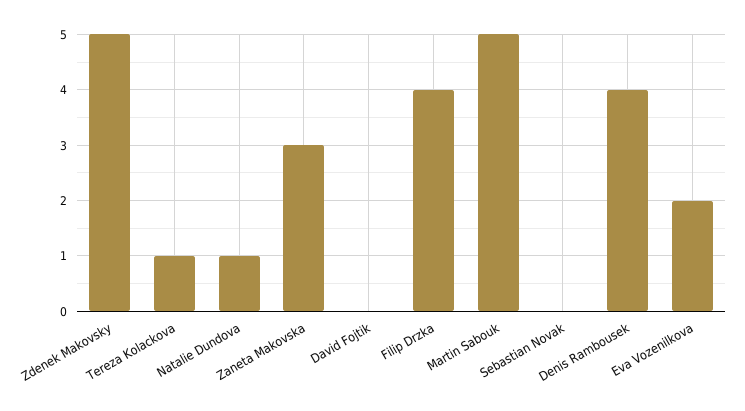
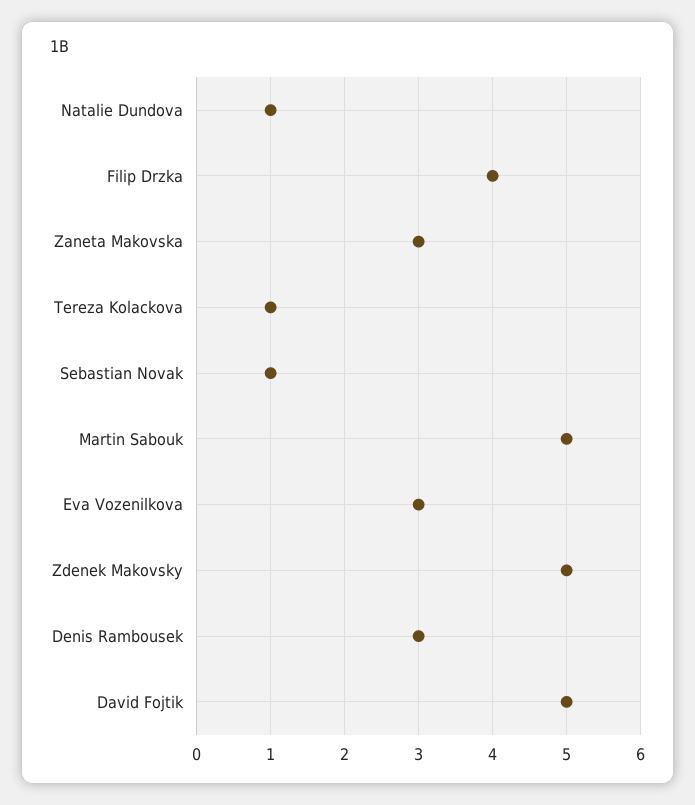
  {
    "Zdenek Makovsky": 5,
    "Tereza Kolackova": 1,
    "Natalie Dundova": 1,
    "Zaneta Makovska": 3,
-   "David Fojtik": 0,
+   "David Fojtik": 5,
    "Filip Drzka": 4,
    "Martin Sabouk": 5,
-   "Sebastian Novak": 0,
+   "Sebastian Novak": 1,
-   "Denis Rambousek": 4,
+   "Denis Rambousek": 3,
-   "Eva Vozenilkova": 2
+   "Eva Vozenilkova": 3
  }

